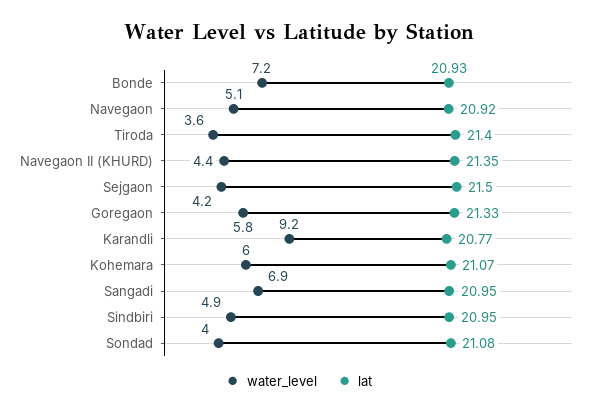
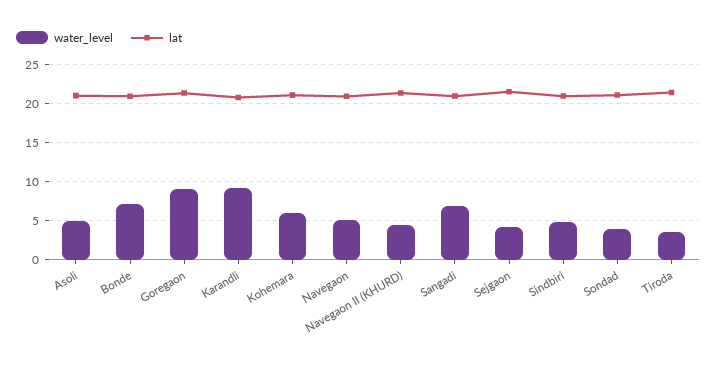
  {
    "water_level": {
      "Bonde": 7.2,
      "Navegaon": 5.1,
      "Tiroda": 3.6,
      "Navegaon II (KHURD)": 4.4,
      "Sejgaon": 4.2,
-     "Goregaon": 5.8,
+     "Goregaon": 9,
      "Karandli": 9.2,
      "Kohemara": 6,
      "Sangadi": 6.9,
      "Sindbiri": 4.9,
-     "Sondad": 4
+     "Sondad": 4,
+     "Asoli": 5
    },
    "lat": {
      "Bonde": 20.93,
      "Navegaon": 20.92,
      "Tiroda": 21.4,
      "Navegaon II (KHURD)": 21.35,
      "Sejgaon": 21.5,
      "Goregaon": 21.33,
      "Karandli": 20.77,
      "Kohemara": 21.07,
      "Sangadi": 20.95,
      "Sindbiri": 20.95,
-     "Sondad": 21.08
+     "Sondad": 21.08,
+     "Asoli": 21
    }
  }

